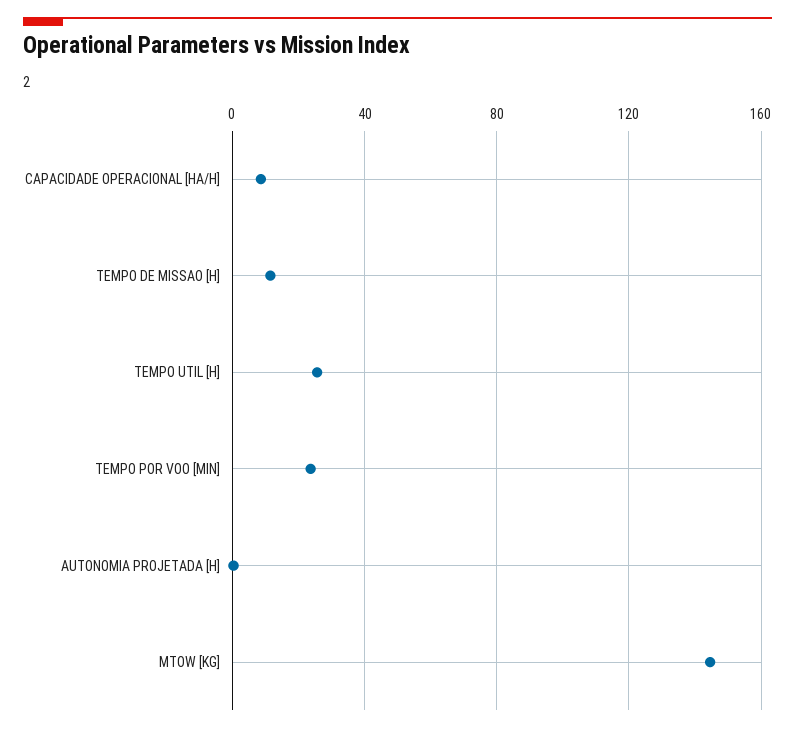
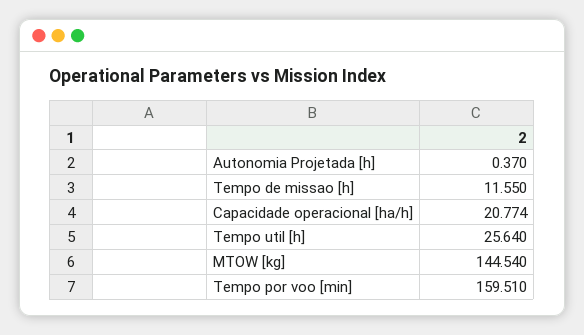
  {
-   "CAPACIDADE OPERACIONAL [HA/H]": 10,
+   "CAPACIDADE OPERACIONAL [HA/H]": 20.774,
    "TEMPO DE MISSAO [H]": 11.55,
    "TEMPO UTIL [H]": 25.64,
-   "TEMPO POR VOO [MIN]": 25,
+   "TEMPO POR VOO [MIN]": 159.51,
    "AUTONOMIA PROJETADA [H]": 0.37,
    "MTOW [KG]": 144.54
  }

